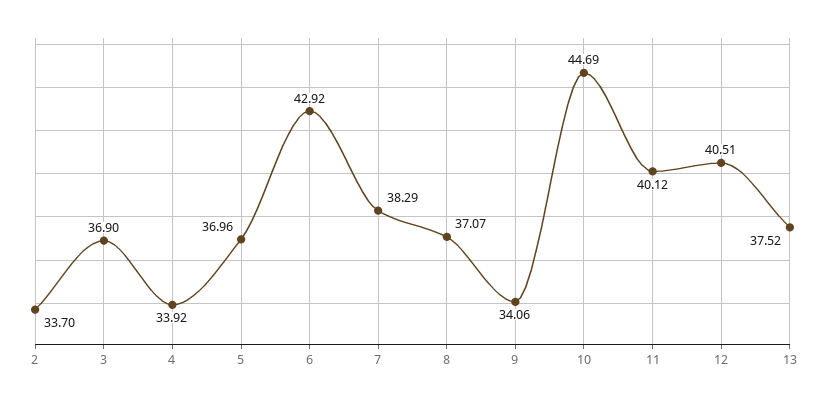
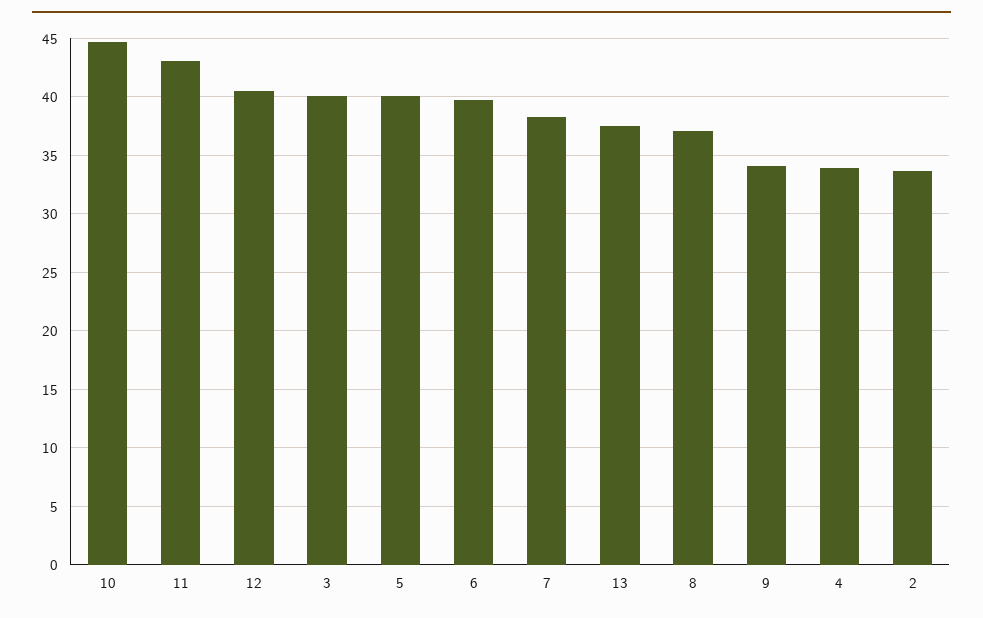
  {
    "2": 33.7,
-   "3": 36.9,
+   "3": 40,
    "4": 33.92,
-   "5": 36.96,
+   "5": 40,
-   "6": 42.92,
+   "6": 40,
    "7": 38.29,
    "8": 37.07,
    "9": 34.06,
    "10": 44.69,
-   "11": 40.12,
+   "11": 43,
    "12": 40.51,
    "13": 37.52
  }

